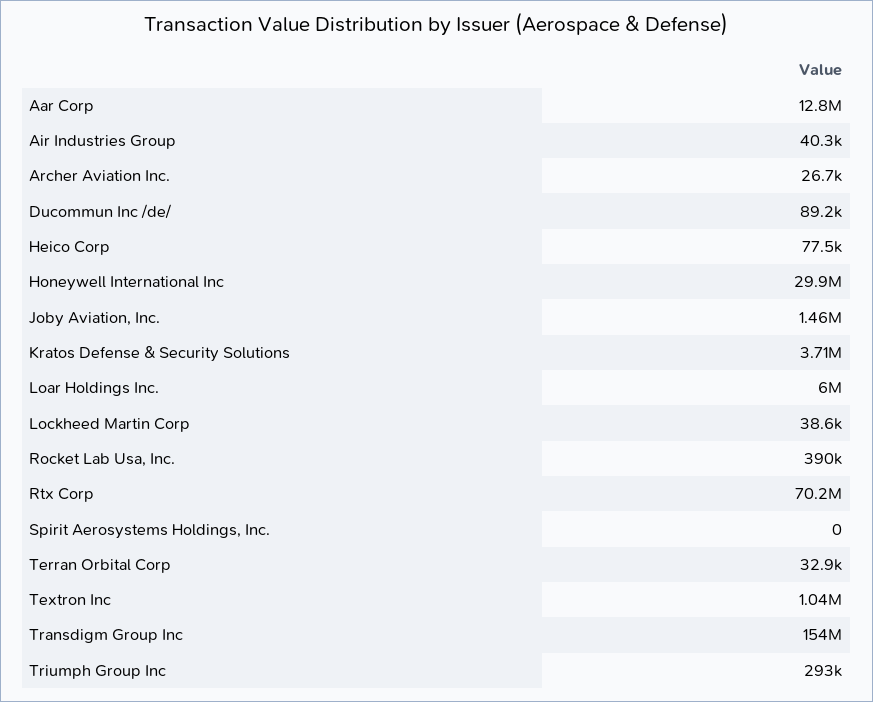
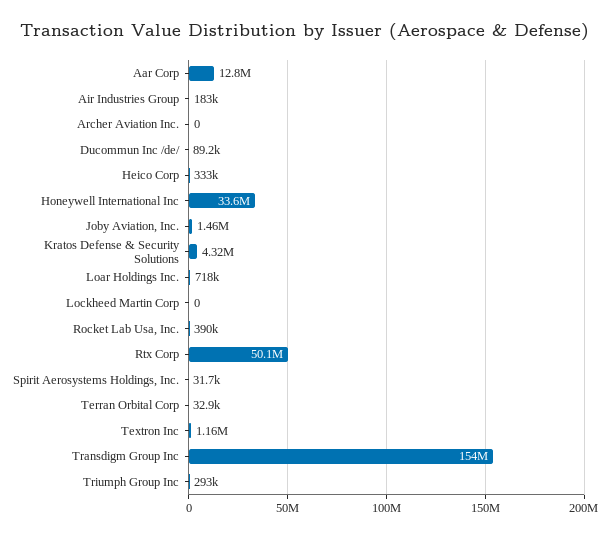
  {
    "Aar Corp": 12800000,
-   "Air Industries Group": 40300,
+   "Air Industries Group": 183000,
-   "Archer Aviation Inc.": 26700,
+   "Archer Aviation Inc.": 0,
    "Ducommun Inc /de/": 89200,
-   "Heico Corp": 77500,
+   "Heico Corp": 333000,
-   "Honeywell International Inc": 29900000,
+   "Honeywell International Inc": 33600000,
    "Joby Aviation, Inc.": 1460000,
-   "Kratos Defense & Security Solutions": 3710000,
+   "Kratos Defense & Security Solutions": 4320000,
-   "Loar Holdings Inc.": 6000000,
+   "Loar Holdings Inc.": 718000,
-   "Lockheed Martin Corp": 38600,
+   "Lockheed Martin Corp": 0,
    "Rocket Lab Usa, Inc.": 390000,
-   "Rtx Corp": 70200000,
+   "Rtx Corp": 50100000,
-   "Spirit Aerosystems Holdings, Inc.": 0,
+   "Spirit Aerosystems Holdings, Inc.": 31700,
    "Terran Orbital Corp": 32900,
-   "Textron Inc": 1040000,
+   "Textron Inc": 1160000,
    "Transdigm Group Inc": 154000000,
    "Triumph Group Inc": 293000
  }

